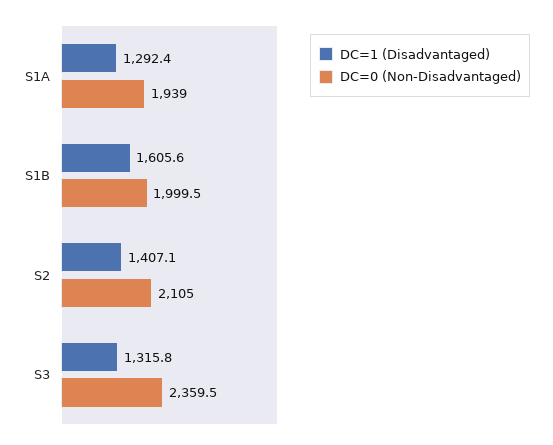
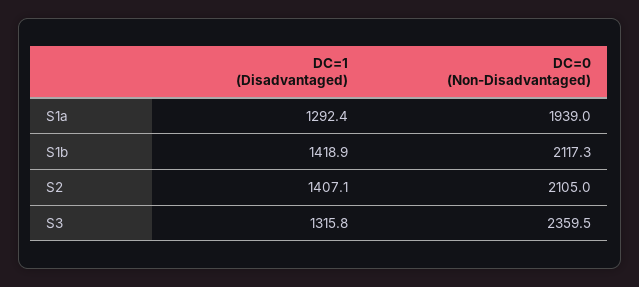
  {
    "DC=1 (Disadvantaged)": {
      "S1A": 1292.4,
-     "S1B": 1605.6,
+     "S1B": 1418.9,
      "S2": 1407.1,
      "S3": 1315.8
    },
    "DC=0 (Non-Disadvantaged)": {
      "S1A": 1939,
-     "S1B": 1999.5,
+     "S1B": 2117.3,
      "S2": 2105,
      "S3": 2359.5
    }
  }

